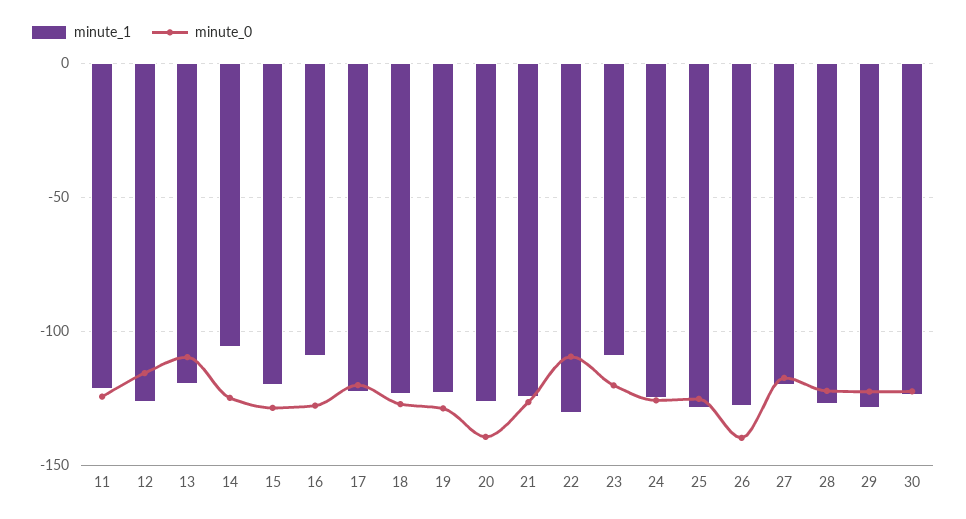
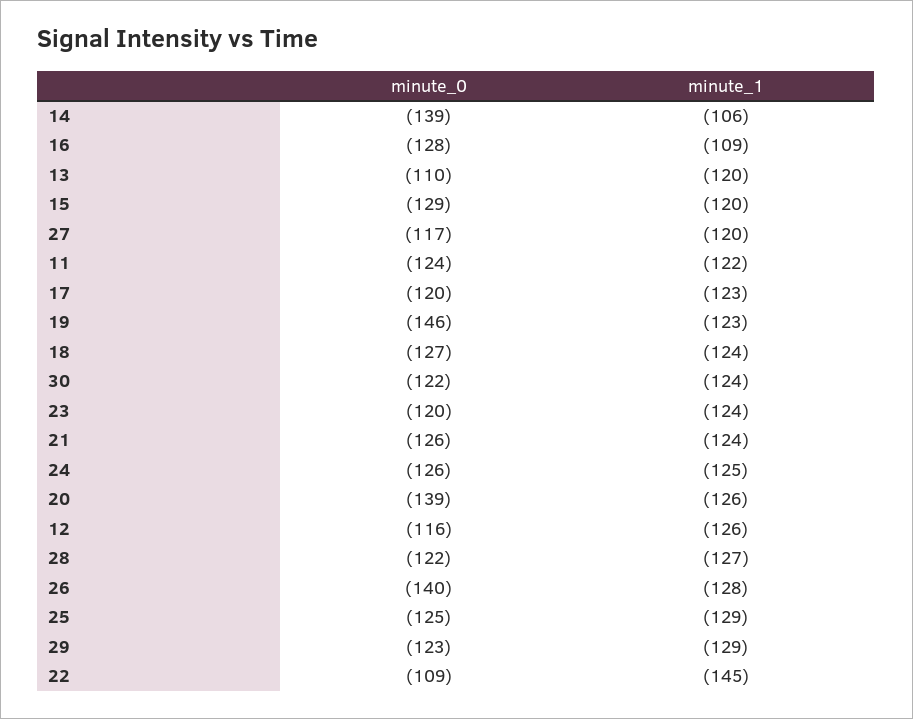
  {
    "minute_1": {
      "11": -122,
      "12": -126,
      "13": -120,
      "14": -106,
      "15": -120,
      "16": -109,
      "17": -123,
      "18": -124,
      "19": -123,
      "20": -126,
      "21": -124,
-     "22": -130,
+     "22": -145,
-     "23": -110,
+     "23": -124,
      "24": -125,
      "25": -129,
      "26": -128,
      "27": -120,
      "28": -127,
      "29": -129,
      "30": -124
    },
    "minute_0": {
      "11": -124,
      "12": -116,
      "13": -110,
-     "14": -125,
+     "14": -139,
      "15": -129,
      "16": -128,
      "17": -120,
      "18": -127,
-     "19": -130,
+     "19": -146,
      "20": -139,
      "21": -126,
      "22": -109,
      "23": -120,
      "24": -126,
      "25": -125,
      "26": -140,
      "27": -117,
      "28": -122,
      "29": -123,
      "30": -122
    }
  }

